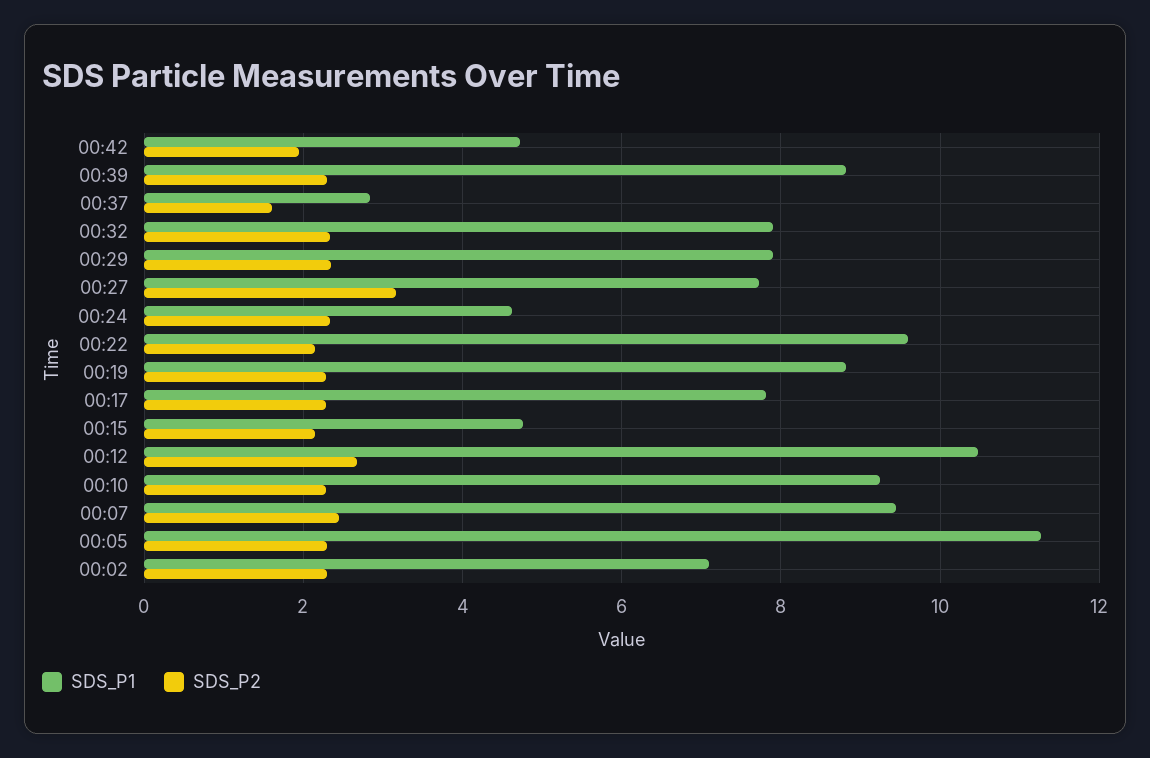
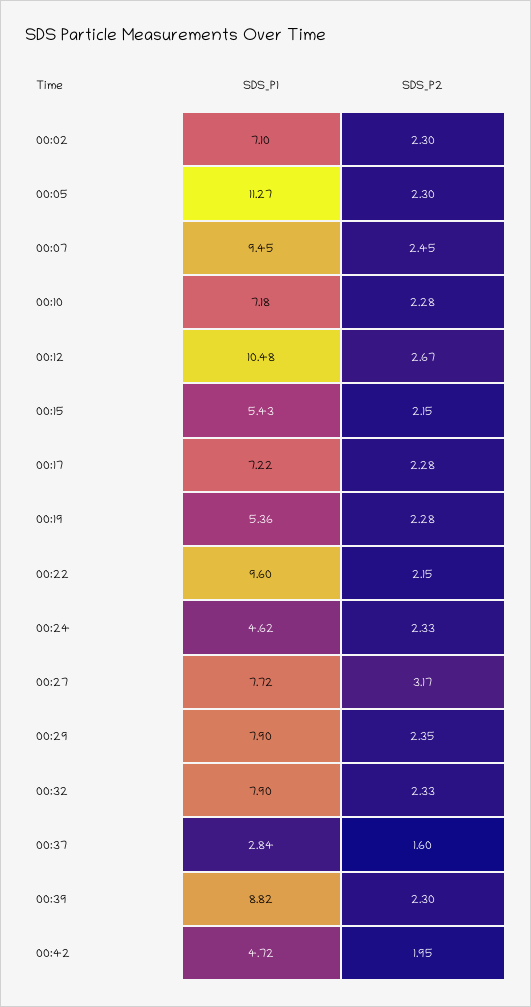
  {
    "SDS_P1": {
      "00:42": 4.72,
      "00:39": 8.82,
      "00:37": 2.84,
      "00:32": 7.9,
      "00:29": 7.9,
      "00:27": 7.72,
      "00:24": 4.62,
      "00:22": 9.6,
-     "00:19": 8.8,
+     "00:19": 5.36,
-     "00:17": 7.8,
+     "00:17": 7.22,
-     "00:15": 4.8,
+     "00:15": 5.43,
      "00:12": 10.48,
-     "00:10": 9.2,
+     "00:10": 7.18,
      "00:07": 9.45,
      "00:05": 11.27,
      "00:02": 7.1
    },
    "SDS_P2": {
      "00:42": 1.95,
      "00:39": 2.3,
      "00:37": 1.6,
      "00:32": 2.33,
      "00:29": 2.35,
      "00:27": 3.17,
      "00:24": 2.33,
      "00:22": 2.15,
      "00:19": 2.28,
      "00:17": 2.28,
      "00:15": 2.15,
      "00:12": 2.67,
      "00:10": 2.28,
      "00:07": 2.45,
      "00:05": 2.3,
      "00:02": 2.3
    }
  }

